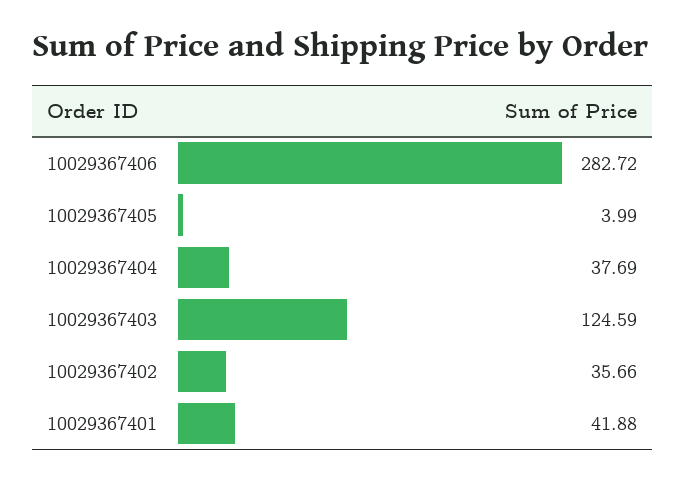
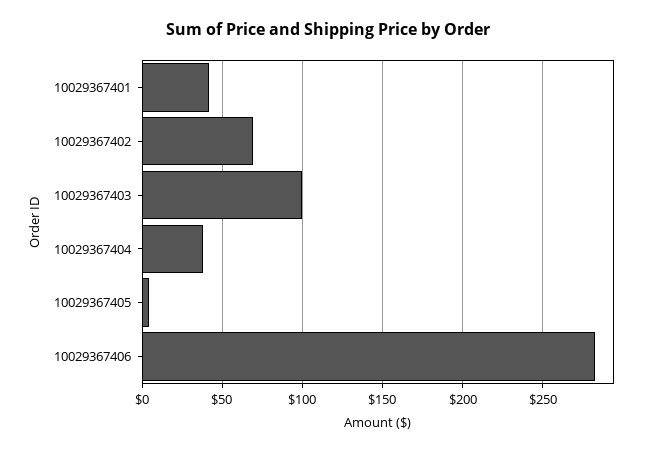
  {
    "10029367406": 282.72,
    "10029367405": 3.99,
    "10029367404": 37.69,
-   "10029367403": 124.59,
+   "10029367403": 100,
-   "10029367402": 35.66,
+   "10029367402": 70,
    "10029367401": 41.88
  }

